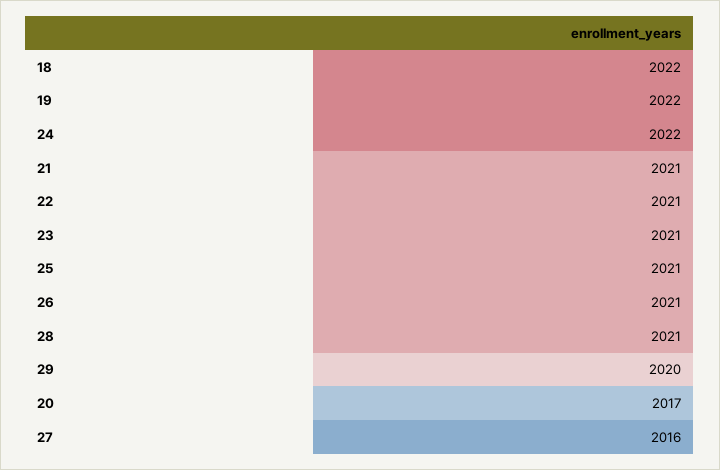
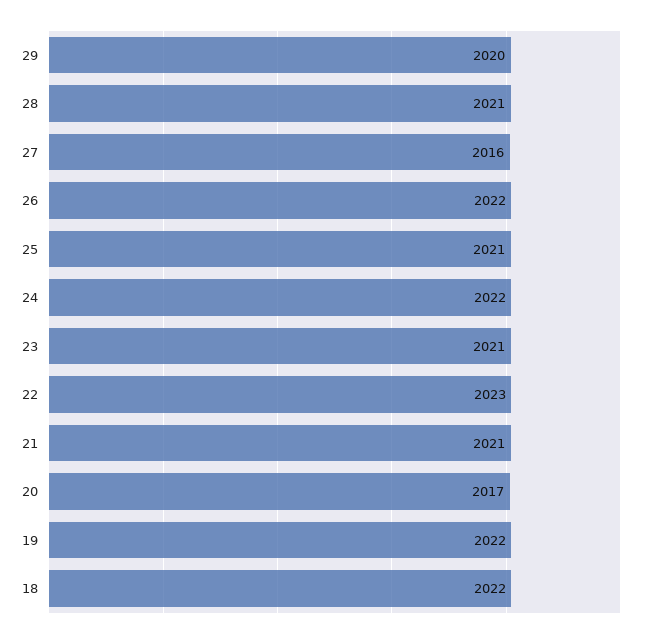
  {
    "18": 2022,
    "19": 2022,
    "24": 2022,
    "21": 2021,
-   "22": 2021,
+   "22": 2023,
    "23": 2021,
    "25": 2021,
-   "26": 2021,
+   "26": 2022,
    "28": 2021,
    "29": 2020,
    "20": 2017,
    "27": 2016
  }

